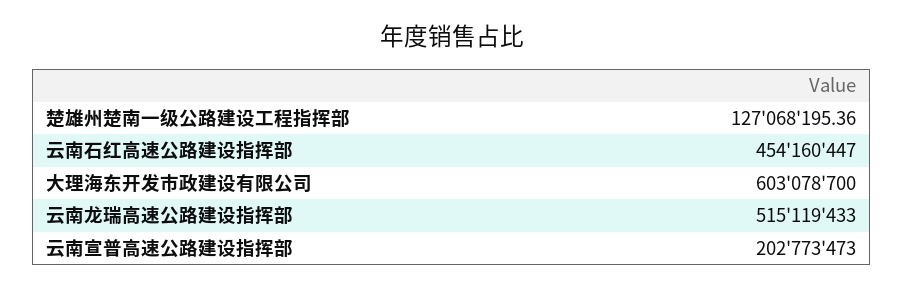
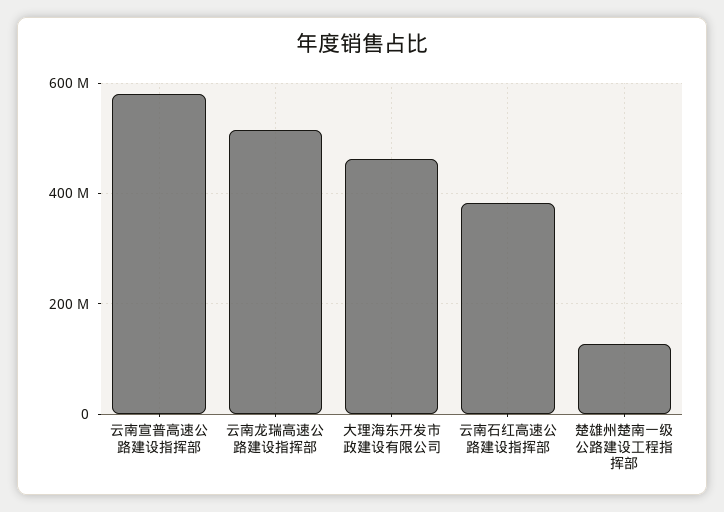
  {
    "楚雄州楚南一级公路建设工程指挥部": 127068195.36,
-   "云南石红高速公路建设指挥部": 454160447,
+   "云南石红高速公路建设指挥部": 380000000,
-   "大理海东开发市政建设有限公司": 603078700,
+   "大理海东开发市政建设有限公司": 460000000,
    "云南龙瑞高速公路建设指挥部": 515119433,
-   "云南宣普高速公路建设指挥部": 202773473
+   "云南宣普高速公路建设指挥部": 580000000
  }

